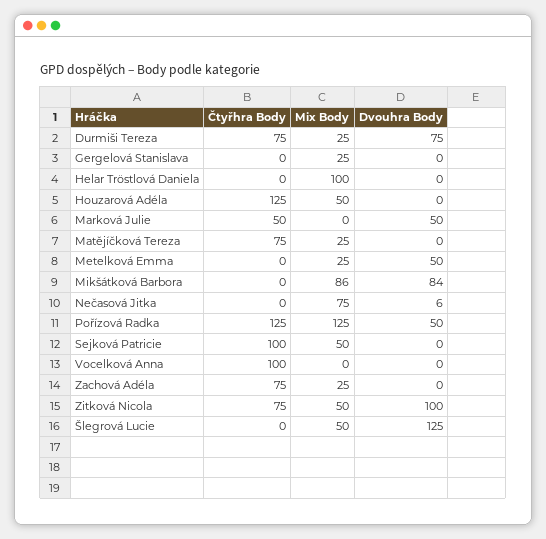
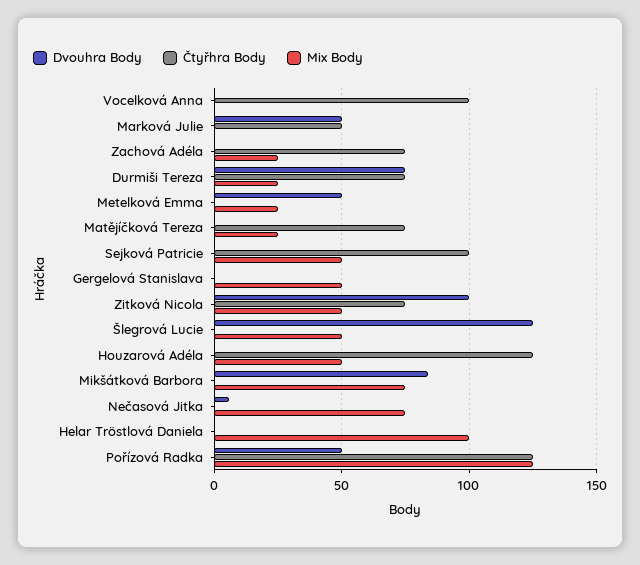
  {
    "Čtyřhra Body": {
      "Durmiši Tereza": 75,
      "Gergelová Stanislava": 0,
      "Helar Tröstlová Daniela": 0,
      "Houzarová Adéla": 125,
      "Marková Julie": 50,
      "Matějíčková Tereza": 75,
      "Metelková Emma": 0,
      "Mikšátková Barbora": 0,
      "Nečasová Jitka": 0,
      "Pořízová Radka": 125,
      "Sejková Patricie": 100,
      "Vocelková Anna": 100,
      "Zachová Adéla": 75,
      "Zitková Nicola": 75,
      "Šlegrová Lucie": 0
    },
    "Mix Body": {
      "Durmiši Tereza": 25,
-     "Gergelová Stanislava": 25,
+     "Gergelová Stanislava": 50,
      "Helar Tröstlová Daniela": 100,
      "Houzarová Adéla": 50,
      "Marková Julie": 0,
      "Matějíčková Tereza": 25,
      "Metelková Emma": 25,
-     "Mikšátková Barbora": 86,
+     "Mikšátková Barbora": 75,
      "Nečasová Jitka": 75,
      "Pořízová Radka": 125,
      "Sejková Patricie": 50,
      "Vocelková Anna": 0,
      "Zachová Adéla": 25,
      "Zitková Nicola": 50,
      "Šlegrová Lucie": 50
    },
    "Dvouhra Body": {
      "Durmiši Tereza": 75,
      "Gergelová Stanislava": 0,
      "Helar Tröstlová Daniela": 0,
      "Houzarová Adéla": 0,
      "Marková Julie": 50,
      "Matějíčková Tereza": 0,
      "Metelková Emma": 50,
      "Mikšátková Barbora": 84,
      "Nečasová Jitka": 6,
      "Pořízová Radka": 50,
      "Sejková Patricie": 0,
      "Vocelková Anna": 0,
      "Zachová Adéla": 0,
      "Zitková Nicola": 100,
      "Šlegrová Lucie": 125
    }
  }

